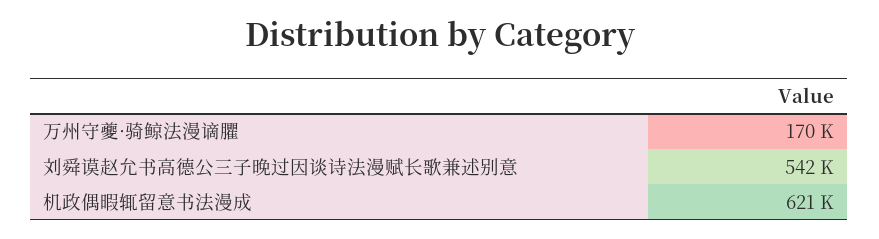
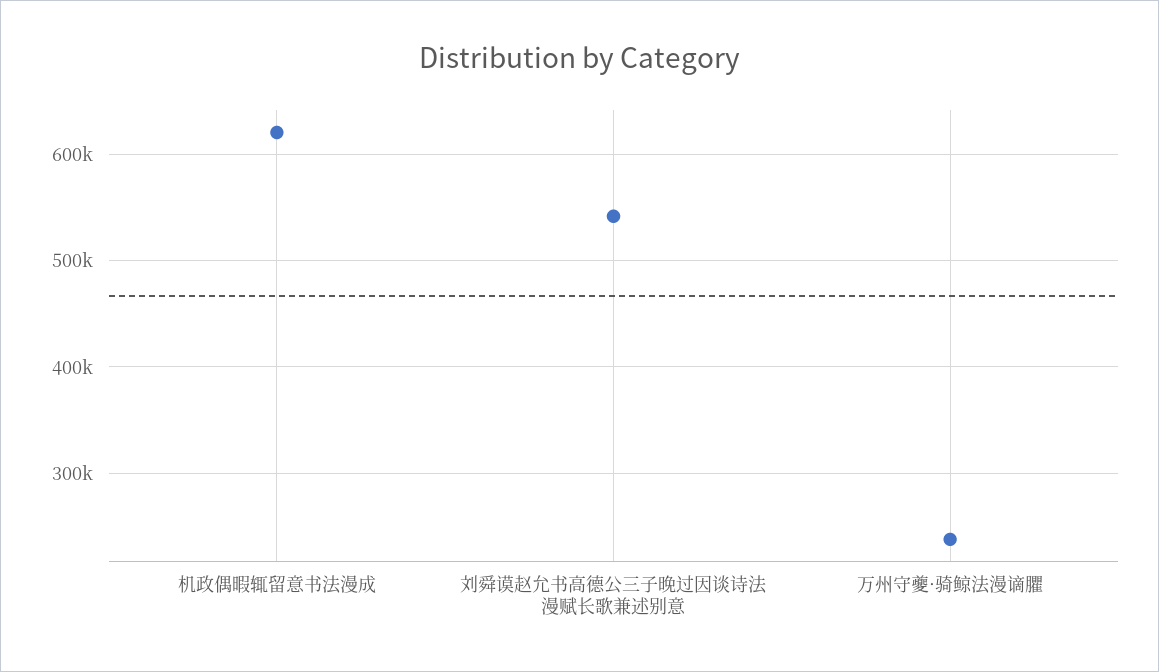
  {
-   "万州守夔·骑鲸法漫谪臞": 170000,
+   "万州守夔·骑鲸法漫谪臞": 240000,
    "刘舜谟赵允书高德公三子晚过因谈诗法漫赋长歌兼述别意": 542000,
    "机政偶暇辄留意书法漫成": 621000
  }

